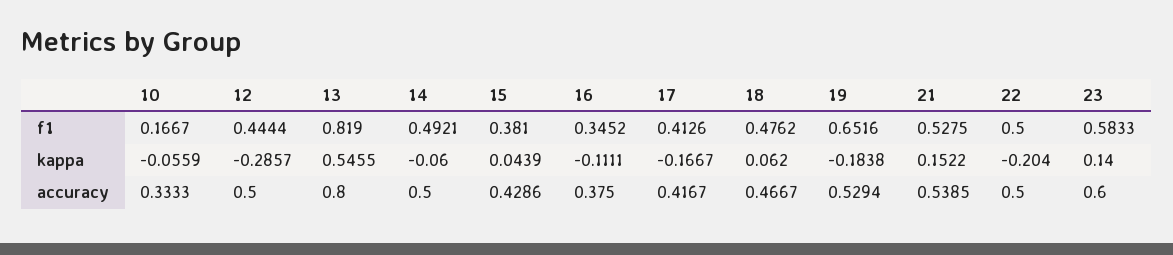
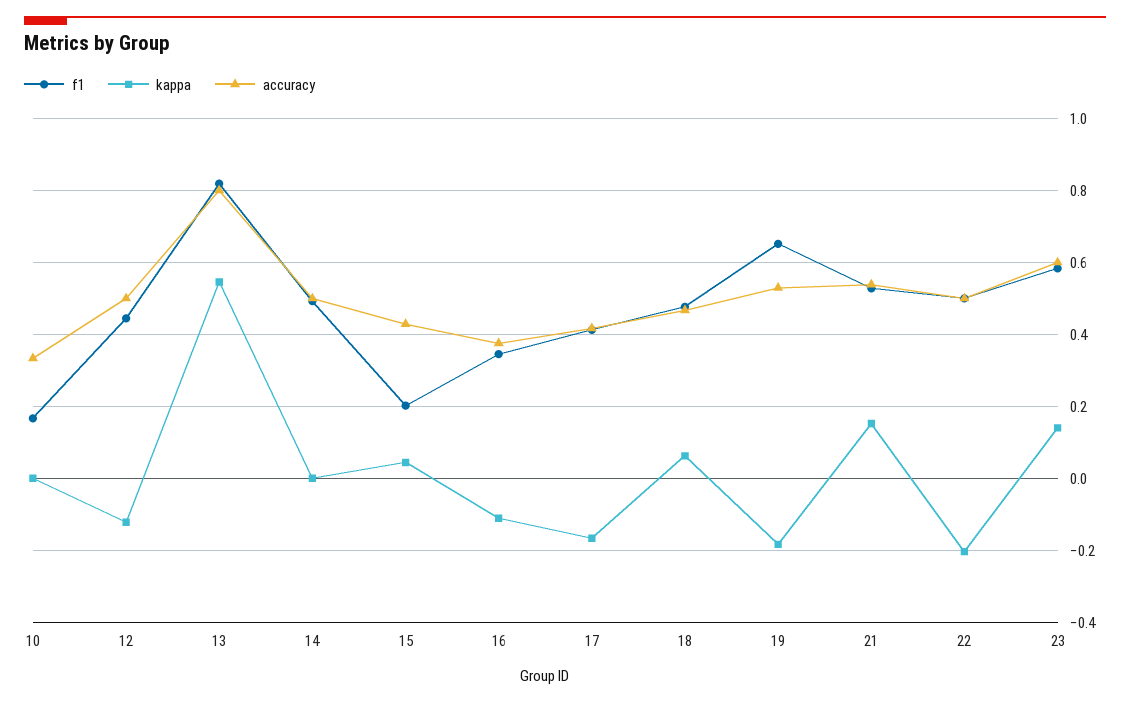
  {
    "f1": {
      "10": 0.1667,
      "12": 0.4444,
      "13": 0.819,
      "14": 0.4921,
-     "15": 0.381,
+     "15": 0.2,
      "16": 0.3452,
      "17": 0.4126,
      "18": 0.4762,
      "19": 0.6516,
      "21": 0.5275,
      "22": 0.5,
      "23": 0.5833
    },
    "kappa": {
-     "10": -0.0559,
+     "10": 0,
-     "12": -0.2857,
+     "12": -0.12,
      "13": 0.5455,
-     "14": -0.06,
+     "14": 0,
      "15": 0.0439,
      "16": -0.1111,
      "17": -0.1667,
      "18": 0.062,
      "19": -0.1838,
      "21": 0.1522,
      "22": -0.204,
      "23": 0.14
    },
    "accuracy": {
      "10": 0.3333,
      "12": 0.5,
      "13": 0.8,
      "14": 0.5,
      "15": 0.4286,
      "16": 0.375,
      "17": 0.4167,
      "18": 0.4667,
      "19": 0.5294,
      "21": 0.5385,
      "22": 0.5,
      "23": 0.6
    }
  }

